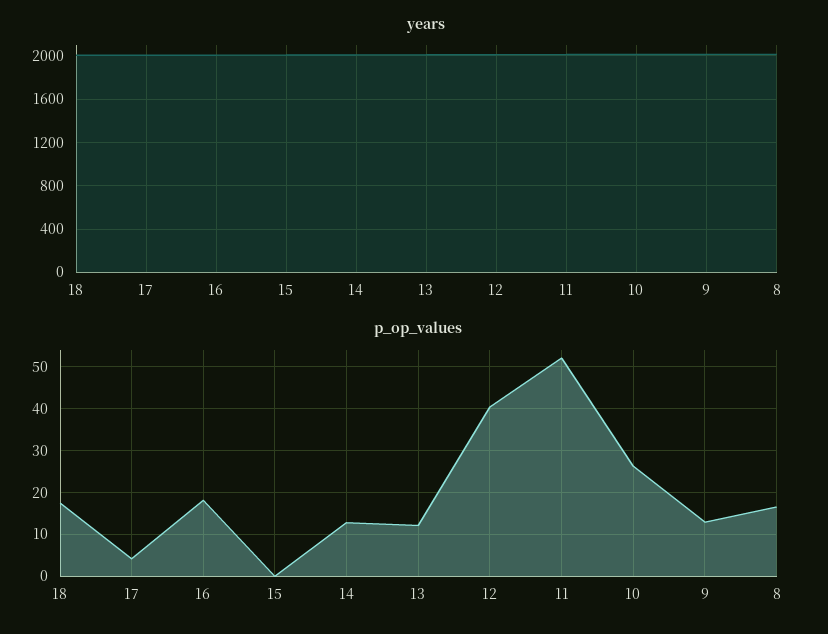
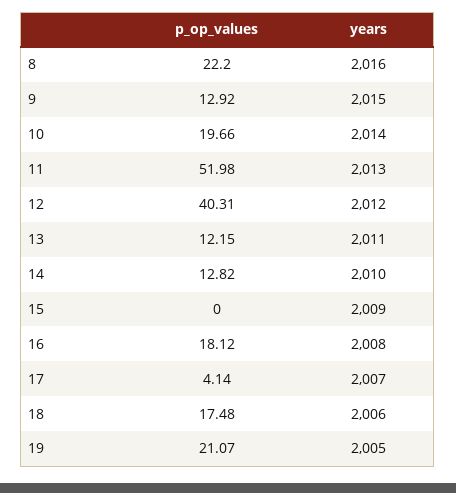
  {
    "years": {
      "18": 2006,
      "17": 2007,
      "16": 2008,
      "15": 2009,
      "14": 2010,
      "13": 2011,
      "12": 2012,
      "11": 2013,
      "10": 2014,
      "9": 2015,
-     "8": 2016
+     "8": 2016,
+     "19": 2005
    },
    "p_op_values": {
      "18": 17.48,
      "17": 4.14,
      "16": 18.12,
      "15": 0,
      "14": 12.82,
      "13": 12.15,
      "12": 40.31,
      "11": 51.98,
-     "10": 26,
+     "10": 19.66,
      "9": 12.92,
-     "8": 16
+     "8": 22.2,
+     "19": 21.07
    }
  }

